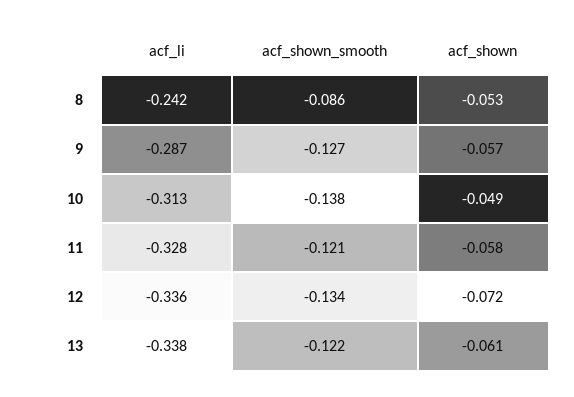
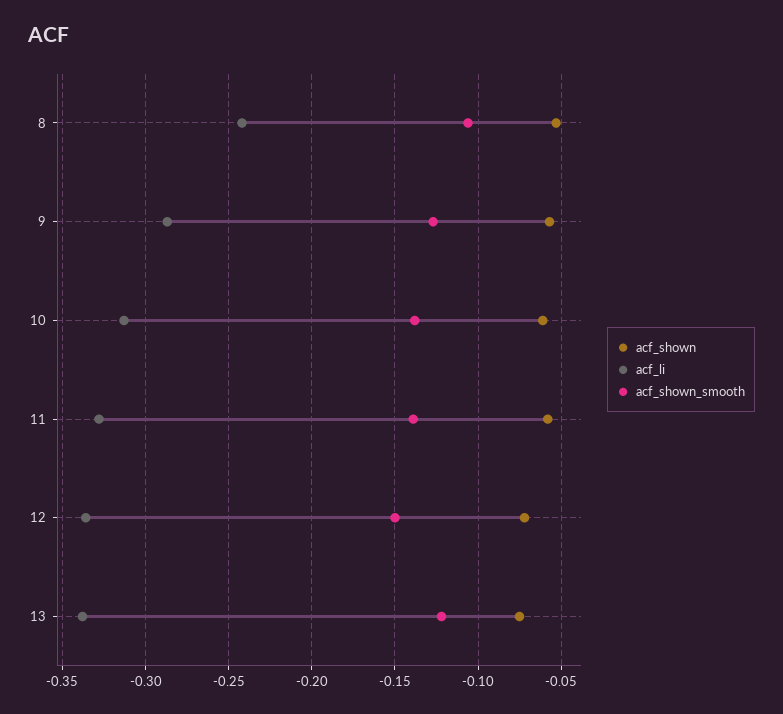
  {
    "acf_li": {
      "8": -0.242,
      "9": -0.287,
      "10": -0.313,
      "11": -0.328,
      "12": -0.336,
      "13": -0.338
    },
    "acf_shown_smooth": {
-     "8": -0.086,
+     "8": -0.105,
      "9": -0.127,
      "10": -0.138,
-     "11": -0.121,
+     "11": -0.14,
-     "12": -0.134,
+     "12": -0.15,
      "13": -0.122
    },
    "acf_shown": {
      "8": -0.053,
      "9": -0.057,
-     "10": -0.049,
+     "10": -0.06,
      "11": -0.058,
      "12": -0.072,
-     "13": -0.061
+     "13": -0.075
    }
  }

